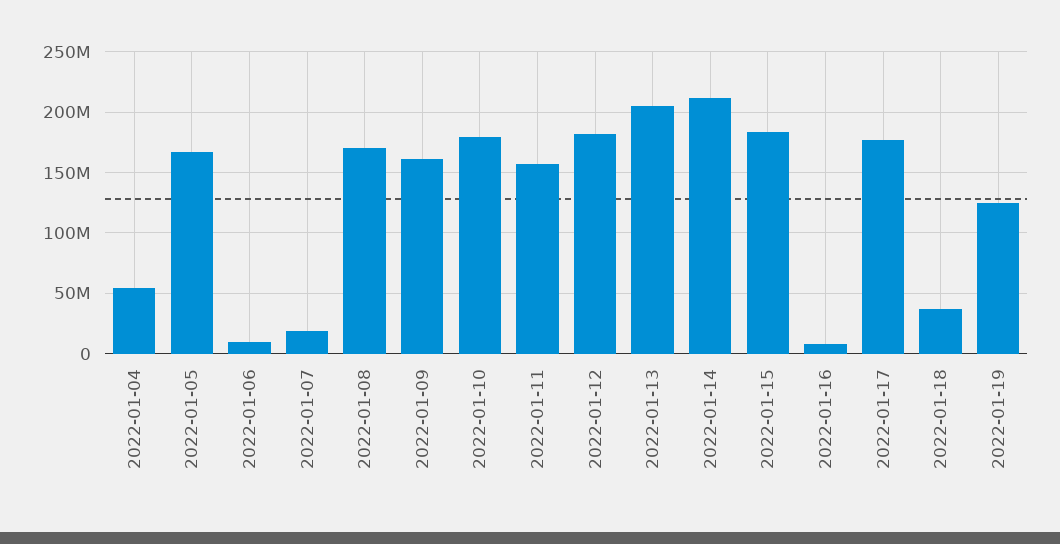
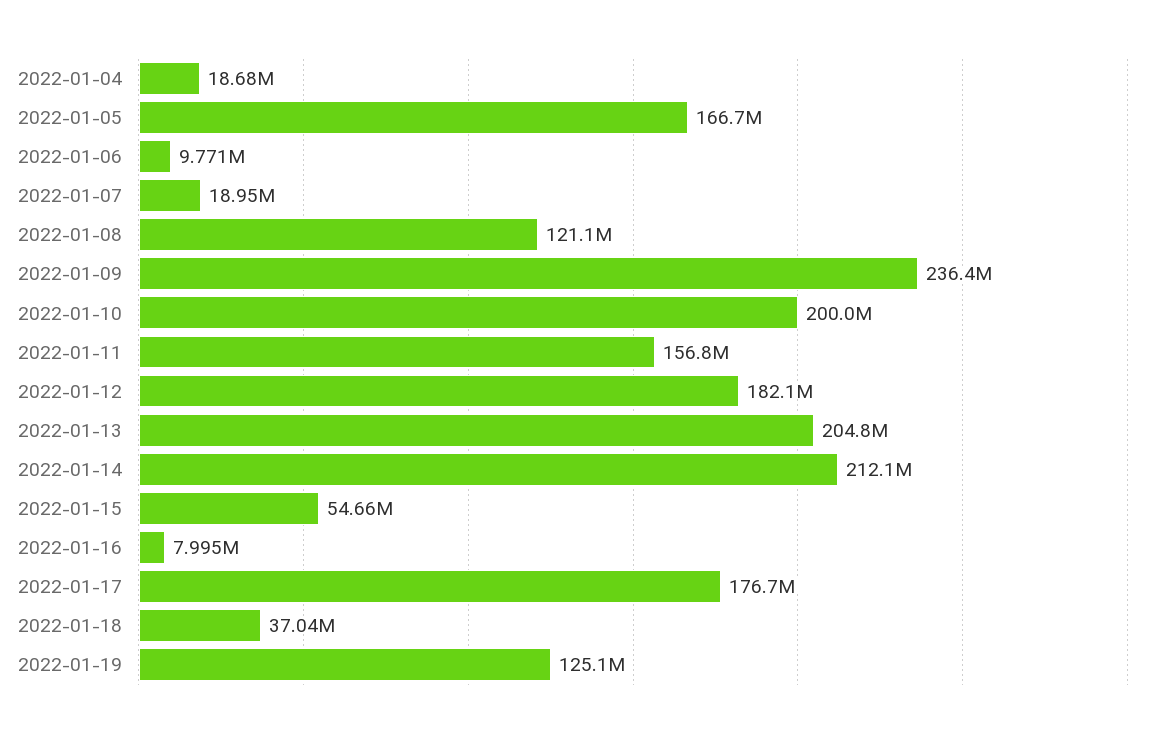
  {
-   "2022-01-04": 55000000,
+   "2022-01-04": 18680000,
    "2022-01-05": 166700000,
    "2022-01-06": 9771000,
    "2022-01-07": 18950000,
-   "2022-01-08": 170000000,
+   "2022-01-08": 121100000,
-   "2022-01-09": 160000000,
+   "2022-01-09": 236400000,
-   "2022-01-10": 180000000,
+   "2022-01-10": 200000000,
    "2022-01-11": 156800000,
    "2022-01-12": 182100000,
    "2022-01-13": 204800000,
    "2022-01-14": 212100000,
-   "2022-01-15": 185000000,
+   "2022-01-15": 54660000,
    "2022-01-16": 7995000,
    "2022-01-17": 176700000,
    "2022-01-18": 37040000,
    "2022-01-19": 125100000
  }

